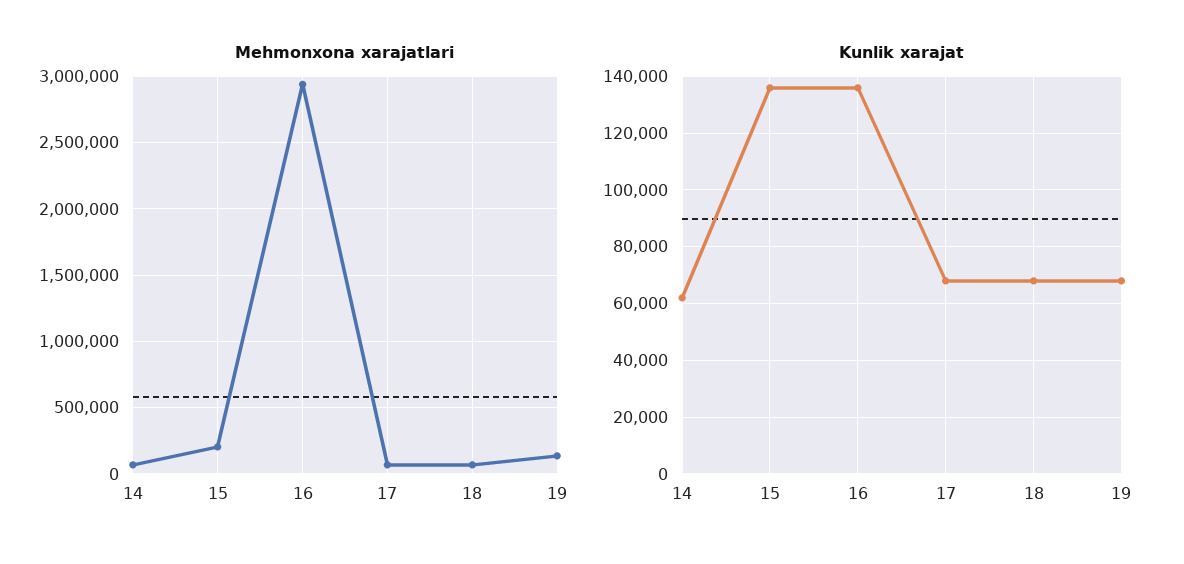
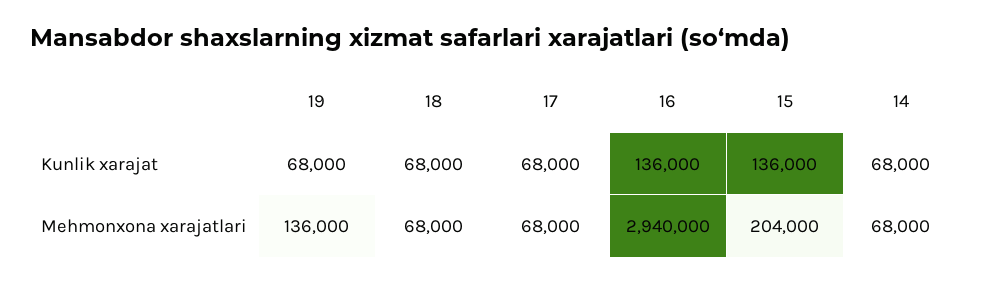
  {
    "Mehmonxona xarajatlari": {
      "14": 68000,
      "15": 204000,
      "16": 2940000,
      "17": 68000,
      "18": 68000,
      "19": 136000
    },
    "Kunlik xarajat": {
-     "14": 62500,
+     "14": 68000,
      "15": 136000,
      "16": 136000,
      "17": 68000,
      "18": 68000,
      "19": 68000
    }
  }

